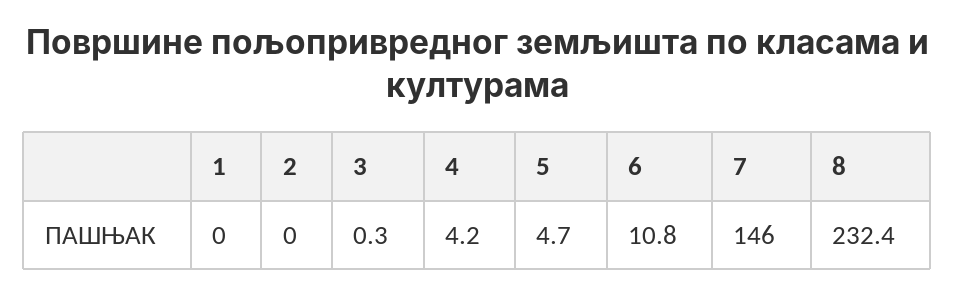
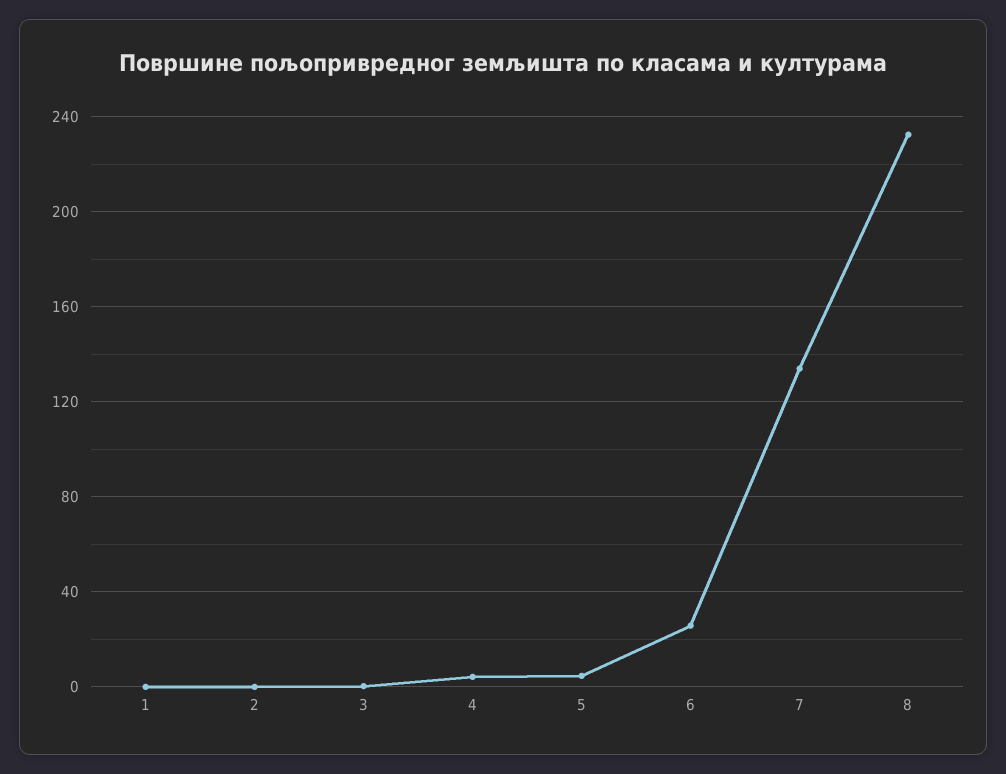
  {
    "1": 0,
    "2": 0,
    "3": 0.3,
    "4": 4.2,
    "5": 4.7,
-   "6": 10.8,
+   "6": 25,
-   "7": 146,
+   "7": 135,
    "8": 232.4
  }

